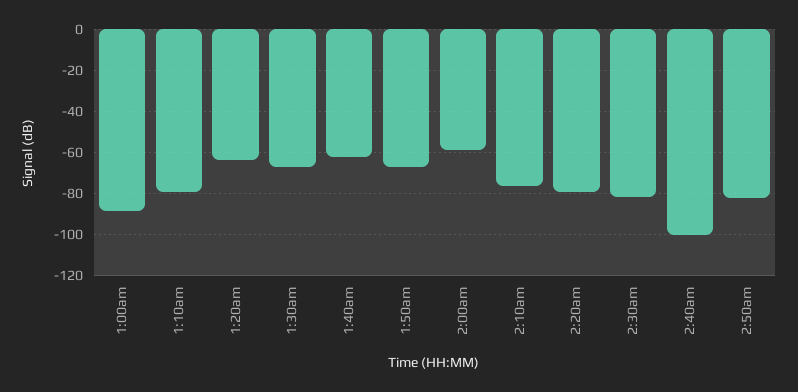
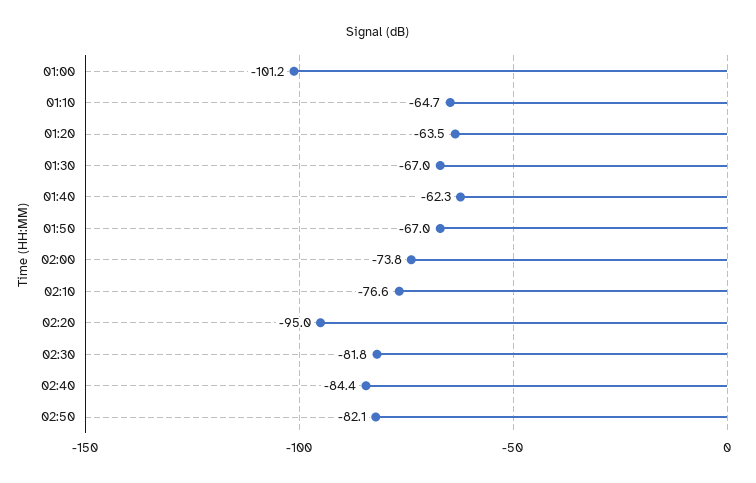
  {
-   "1:00am": -90,
+   "1:00am": -101.2,
-   "1:10am": -80,
+   "1:10am": -64.7,
    "1:20am": -63.5,
    "1:30am": -67,
    "1:40am": -62.3,
    "1:50am": -67,
-   "2:00am": -60,
+   "2:00am": -73.8,
    "2:10am": -76.6,
-   "2:20am": -80,
+   "2:20am": -95,
    "2:30am": -81.8,
-   "2:40am": -100,
+   "2:40am": -84.4,
    "2:50am": -82.1
  }

